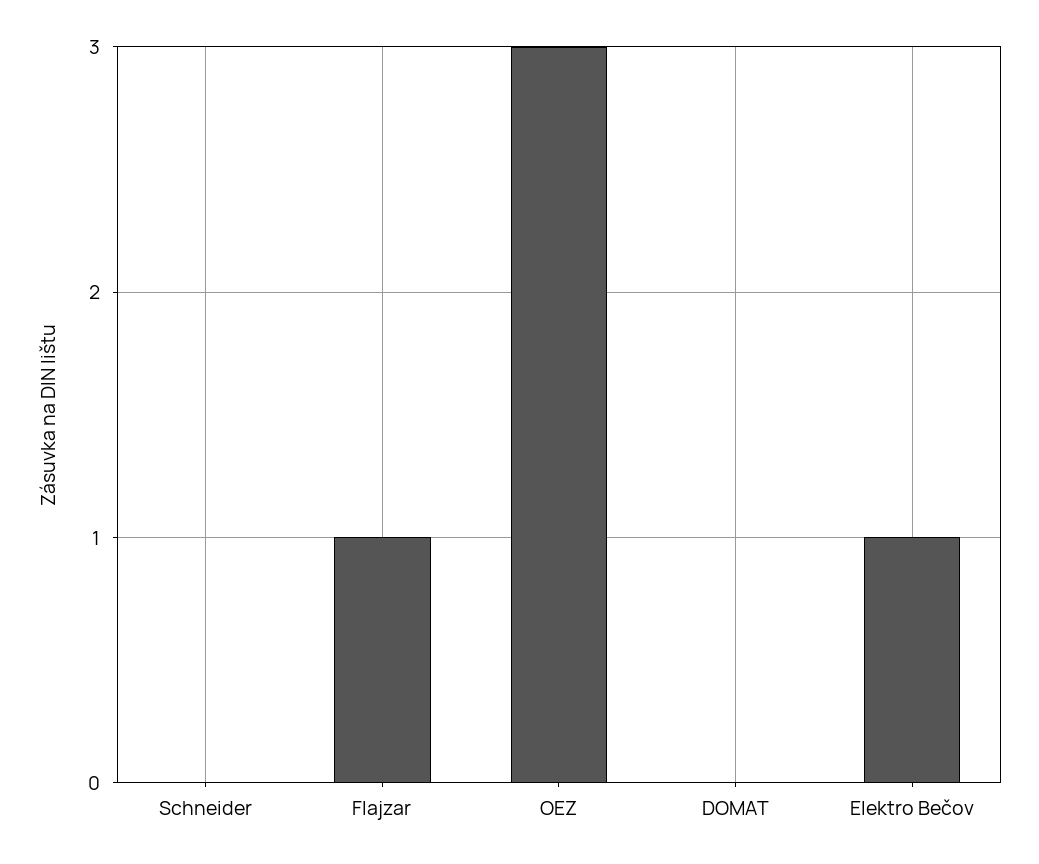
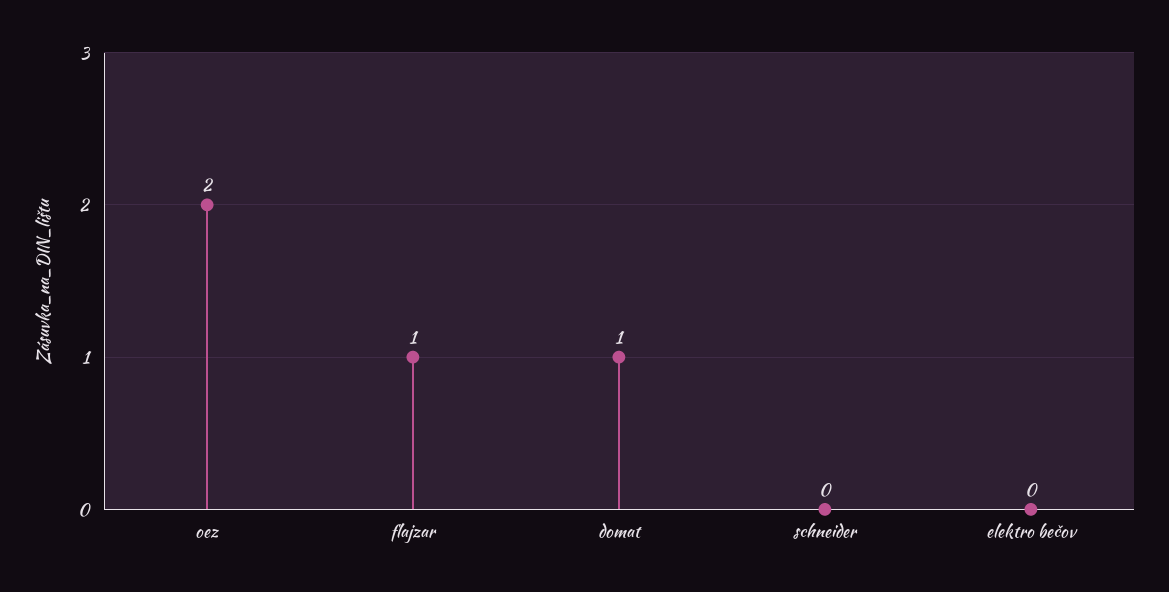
  {
    "Schneider": 0,
    "Flajzar": 1,
-   "OEZ": 3,
+   "OEZ": 2,
-   "DOMAT": 0,
+   "DOMAT": 1,
-   "Elektro Bečov": 1
+   "Elektro Bečov": 0
  }

